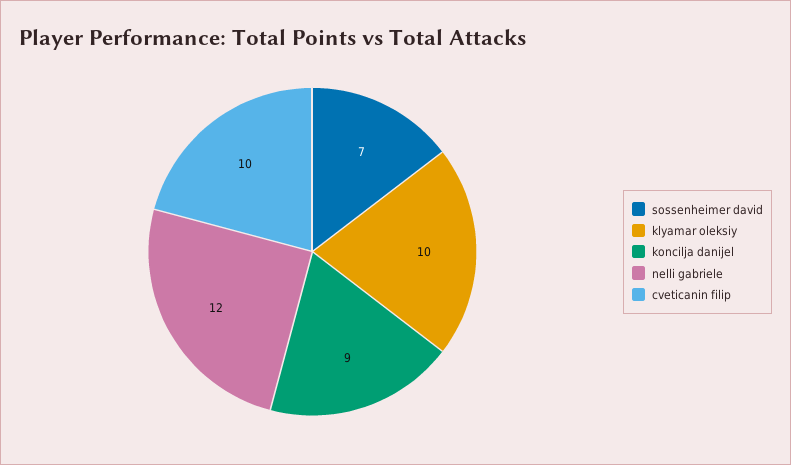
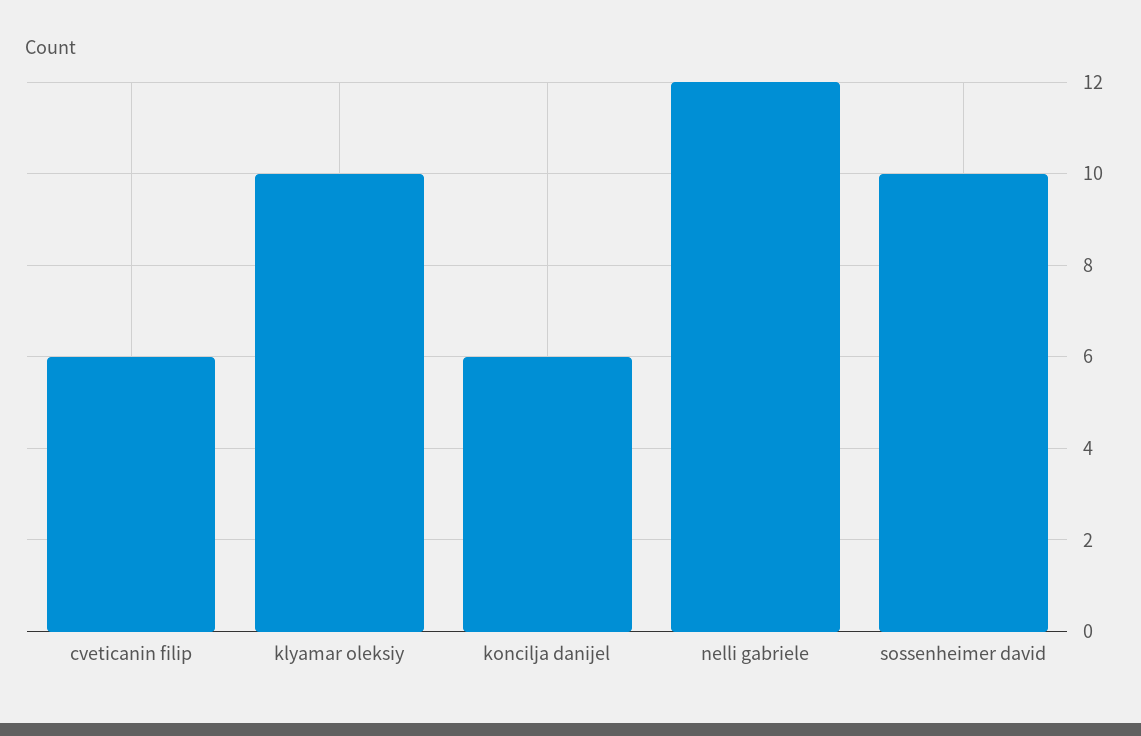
  {
-   "sossenheimer david": 7,
+   "sossenheimer david": 10,
    "klyamar oleksiy": 10,
-   "koncilja danijel": 9,
+   "koncilja danijel": 6,
    "nelli gabriele": 12,
-   "cveticanin filip": 10
+   "cveticanin filip": 6
  }

